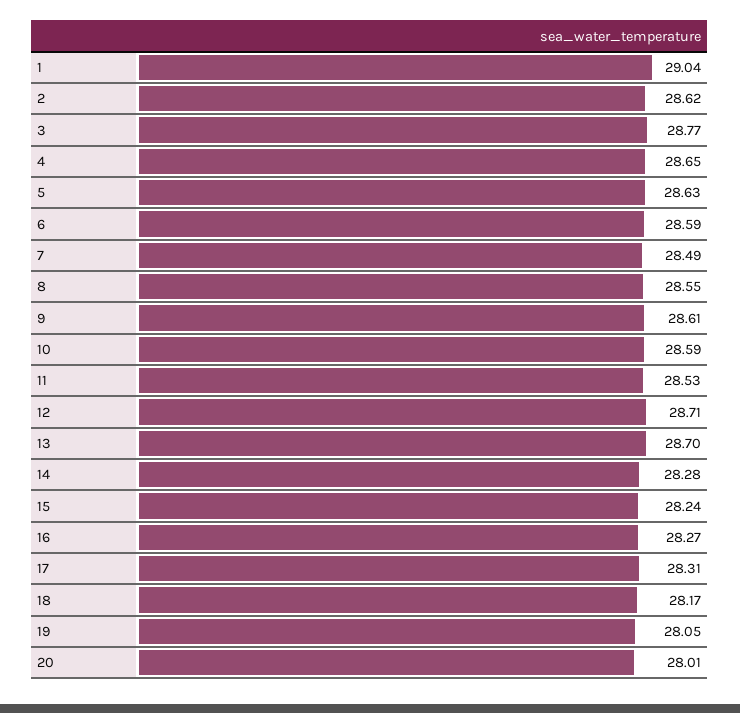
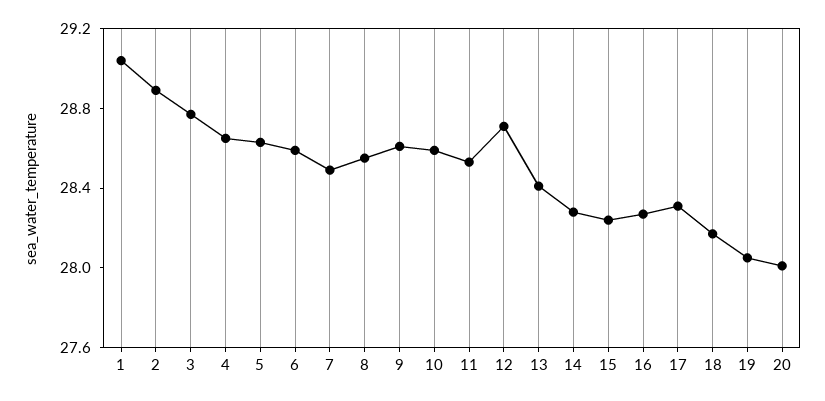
  {
    "1": 29.04,
-   "2": 28.62,
+   "2": 28.9,
    "3": 28.77,
    "4": 28.65,
    "5": 28.63,
    "6": 28.59,
    "7": 28.49,
    "8": 28.55,
    "9": 28.61,
    "10": 28.59,
    "11": 28.53,
    "12": 28.71,
-   "13": 28.7,
+   "13": 28.4,
    "14": 28.28,
    "15": 28.24,
    "16": 28.27,
    "17": 28.31,
    "18": 28.17,
    "19": 28.05,
    "20": 28.01
  }

